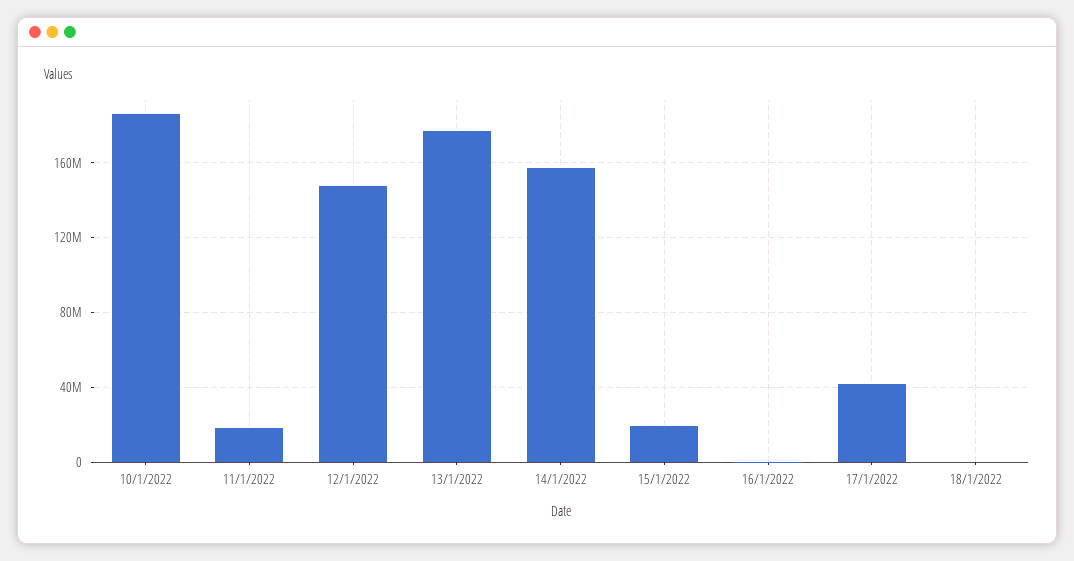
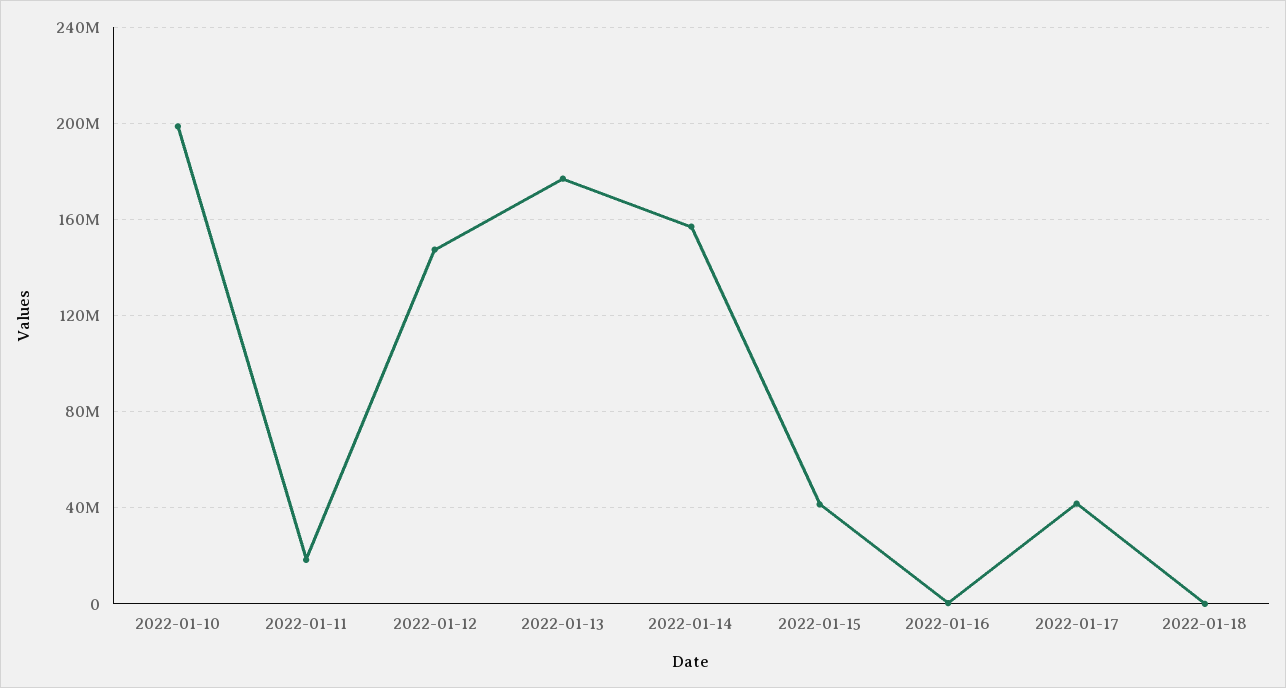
  {
-   "10/1/2022": 185000000,
+   "10/1/2022": 200000000,
    "11/1/2022": 20000000,
    "12/1/2022": 145000000,
    "13/1/2022": 175000000,
    "14/1/2022": 155000000,
-   "15/1/2022": 20000000,
+   "15/1/2022": 40000000,
    "16/1/2022": 0,
    "17/1/2022": 40000000,
    "18/1/2022": 0
  }

